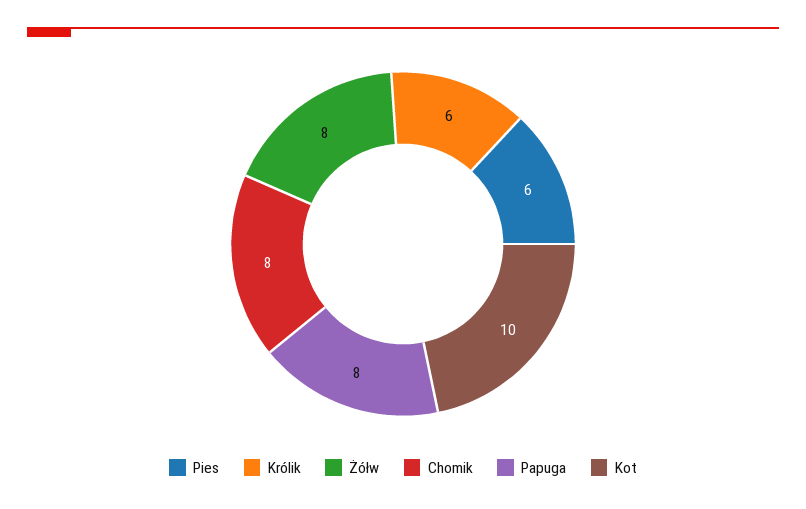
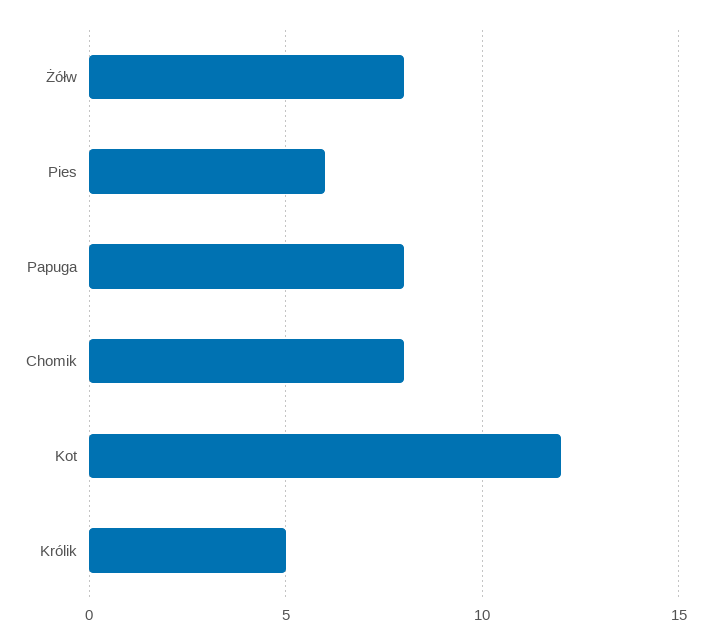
  {
    "Pies": 6,
-   "Królik": 6,
+   "Królik": 5,
    "Żółw": 8,
    "Chomik": 8,
    "Papuga": 8,
-   "Kot": 10
+   "Kot": 12
  }

